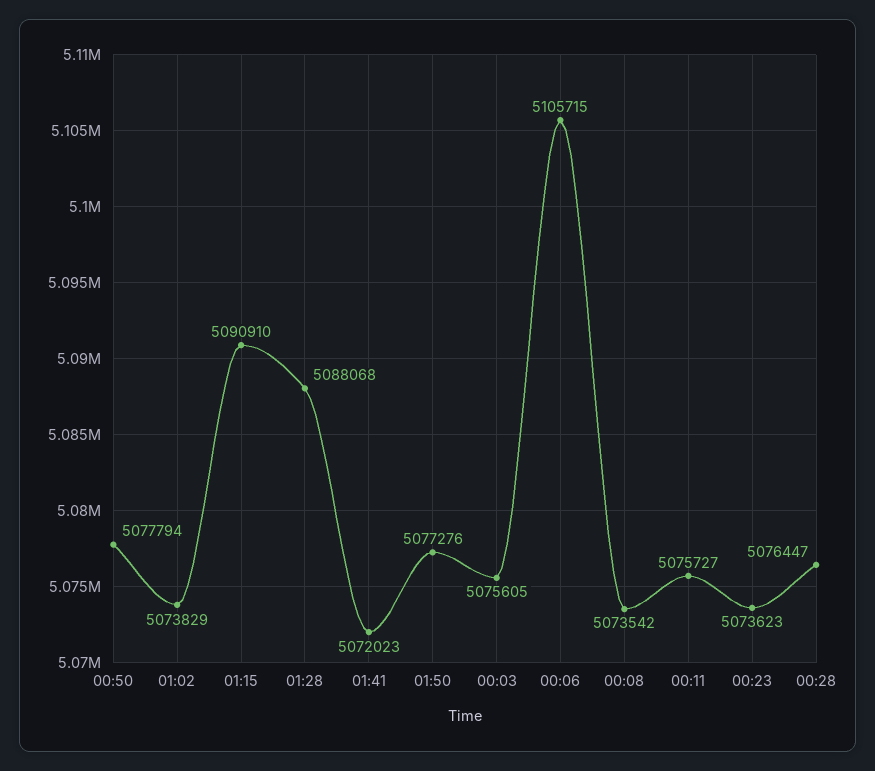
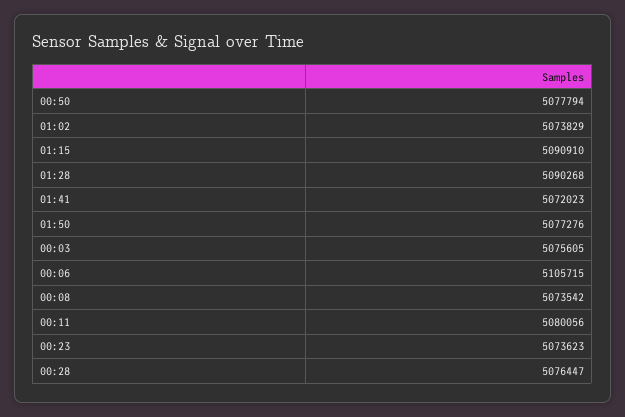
  {
    "00:50": 5077794,
    "01:02": 5073829,
    "01:15": 5090910,
-   "01:28": 5088068,
+   "01:28": 5090268,
    "01:41": 5072023,
    "01:50": 5077276,
    "00:03": 5075605,
    "00:06": 5105715,
    "00:08": 5073542,
-   "00:11": 5075727,
+   "00:11": 5080056,
    "00:23": 5073623,
    "00:28": 5076447
  }

